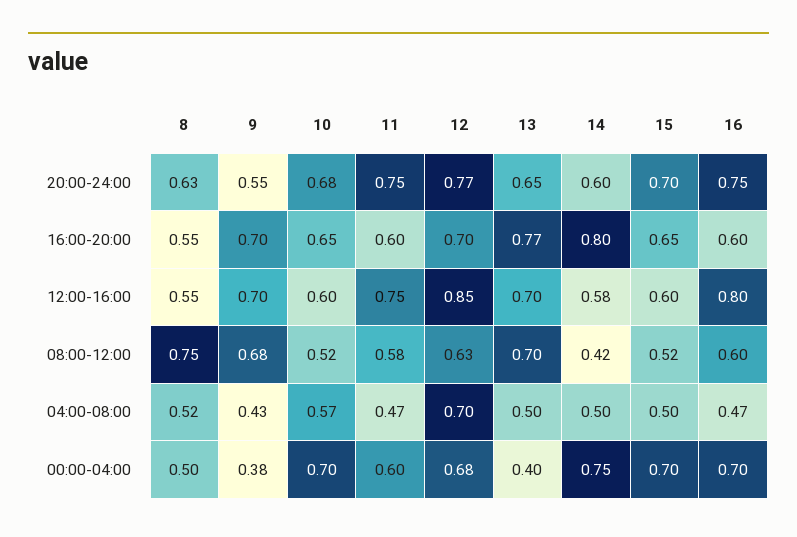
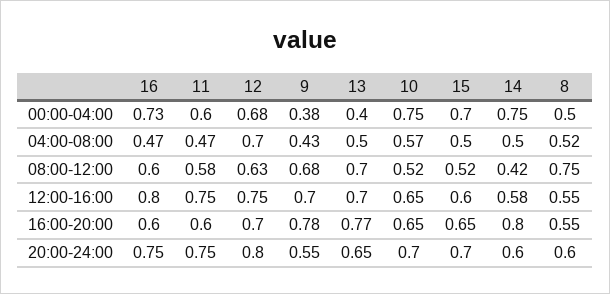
  {
    "8": {
-     "20:00-24:00": 0.63,
+     "20:00-24:00": 0.6,
      "16:00-20:00": 0.55,
      "12:00-16:00": 0.55,
      "08:00-12:00": 0.75,
      "04:00-08:00": 0.52,
      "00:00-04:00": 0.5
    },
    "9": {
      "20:00-24:00": 0.55,
-     "16:00-20:00": 0.7,
+     "16:00-20:00": 0.78,
      "12:00-16:00": 0.7,
      "08:00-12:00": 0.68,
      "04:00-08:00": 0.43,
      "00:00-04:00": 0.38
    },
    "10": {
-     "20:00-24:00": 0.68,
+     "20:00-24:00": 0.7,
      "16:00-20:00": 0.65,
-     "12:00-16:00": 0.6,
+     "12:00-16:00": 0.65,
      "08:00-12:00": 0.52,
      "04:00-08:00": 0.57,
-     "00:00-04:00": 0.7
+     "00:00-04:00": 0.75
    },
    "11": {
      "20:00-24:00": 0.75,
      "16:00-20:00": 0.6,
      "12:00-16:00": 0.75,
      "08:00-12:00": 0.58,
      "04:00-08:00": 0.47,
      "00:00-04:00": 0.6
    },
    "12": {
-     "20:00-24:00": 0.77,
+     "20:00-24:00": 0.8,
      "16:00-20:00": 0.7,
-     "12:00-16:00": 0.85,
+     "12:00-16:00": 0.75,
      "08:00-12:00": 0.63,
      "04:00-08:00": 0.7,
      "00:00-04:00": 0.68
    },
    "13": {
      "20:00-24:00": 0.65,
      "16:00-20:00": 0.77,
      "12:00-16:00": 0.7,
      "08:00-12:00": 0.7,
      "04:00-08:00": 0.5,
      "00:00-04:00": 0.4
    },
    "14": {
      "20:00-24:00": 0.6,
      "16:00-20:00": 0.8,
      "12:00-16:00": 0.58,
      "08:00-12:00": 0.42,
      "04:00-08:00": 0.5,
      "00:00-04:00": 0.75
    },
    "15": {
      "20:00-24:00": 0.7,
      "16:00-20:00": 0.65,
      "12:00-16:00": 0.6,
      "08:00-12:00": 0.52,
      "04:00-08:00": 0.5,
      "00:00-04:00": 0.7
    },
    "16": {
      "20:00-24:00": 0.75,
      "16:00-20:00": 0.6,
      "12:00-16:00": 0.8,
      "08:00-12:00": 0.6,
      "04:00-08:00": 0.47,
-     "00:00-04:00": 0.7
+     "00:00-04:00": 0.73
    }
  }

